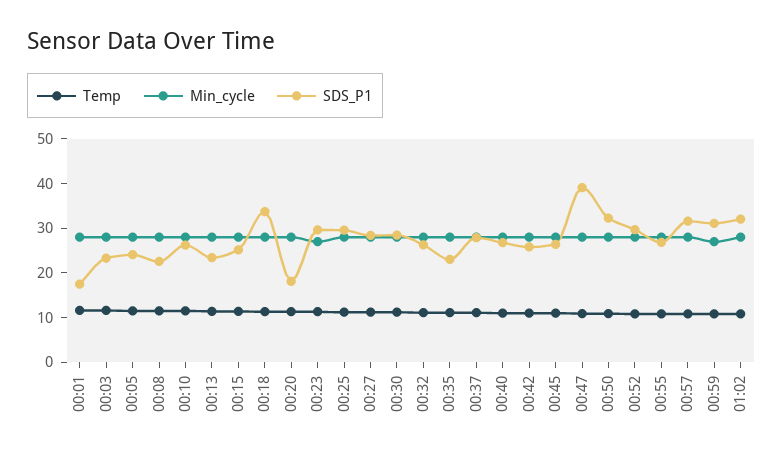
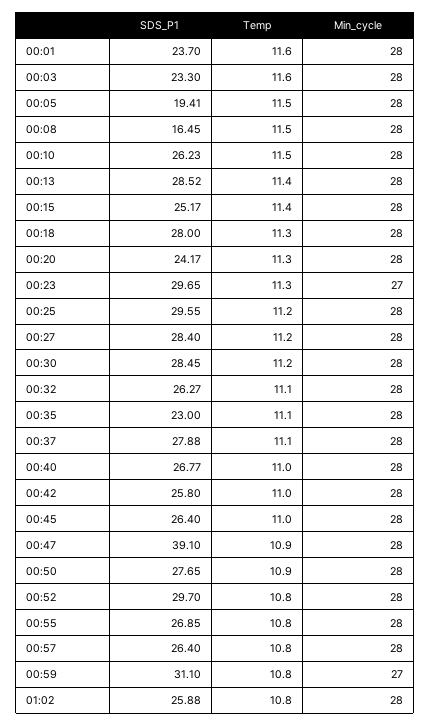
  {
    "Temp": {
      "00:01": 11.6,
      "00:03": 11.6,
      "00:05": 11.5,
      "00:08": 11.5,
      "00:10": 11.5,
      "00:13": 11.4,
      "00:15": 11.4,
      "00:18": 11.3,
      "00:20": 11.3,
      "00:23": 11.3,
      "00:25": 11.2,
      "00:27": 11.2,
      "00:30": 11.2,
      "00:32": 11.1,
      "00:35": 11.1,
      "00:37": 11.1,
      "00:40": 11,
      "00:42": 11,
      "00:45": 11,
      "00:47": 10.9,
      "00:50": 10.9,
      "00:52": 10.8,
      "00:55": 10.8,
      "00:57": 10.8,
      "00:59": 10.8,
      "01:02": 10.8
    },
    "Min_cycle": {
      "00:01": 28,
      "00:03": 28,
      "00:05": 28,
      "00:08": 28,
      "00:10": 28,
      "00:13": 28,
      "00:15": 28,
      "00:18": 28,
      "00:20": 28,
      "00:23": 27,
      "00:25": 28,
      "00:27": 28,
      "00:30": 28,
      "00:32": 28,
      "00:35": 28,
      "00:37": 28,
      "00:40": 28,
      "00:42": 28,
      "00:45": 28,
      "00:47": 28,
      "00:50": 28,
      "00:52": 28,
      "00:55": 28,
      "00:57": 28,
      "00:59": 27,
      "01:02": 28
    },
    "SDS_P1": {
-     "00:01": 18,
+     "00:01": 23.7,
      "00:03": 23.3,
-     "00:05": 24,
+     "00:05": 19.41,
-     "00:08": 22,
+     "00:08": 16.45,
      "00:10": 26.23,
-     "00:13": 24,
+     "00:13": 28.52,
      "00:15": 25.17,
-     "00:18": 34,
+     "00:18": 28,
-     "00:20": 18,
+     "00:20": 24.17,
      "00:23": 29.65,
      "00:25": 29.55,
      "00:27": 28.4,
      "00:30": 28.45,
      "00:32": 26.27,
      "00:35": 23,
      "00:37": 27.88,
      "00:40": 26.77,
      "00:42": 25.8,
      "00:45": 26.4,
      "00:47": 39.1,
-     "00:50": 32,
+     "00:50": 27.65,
      "00:52": 29.7,
      "00:55": 26.85,
-     "00:57": 32,
+     "00:57": 26.4,
      "00:59": 31.1,
-     "01:02": 32
+     "01:02": 25.88
    }
  }

